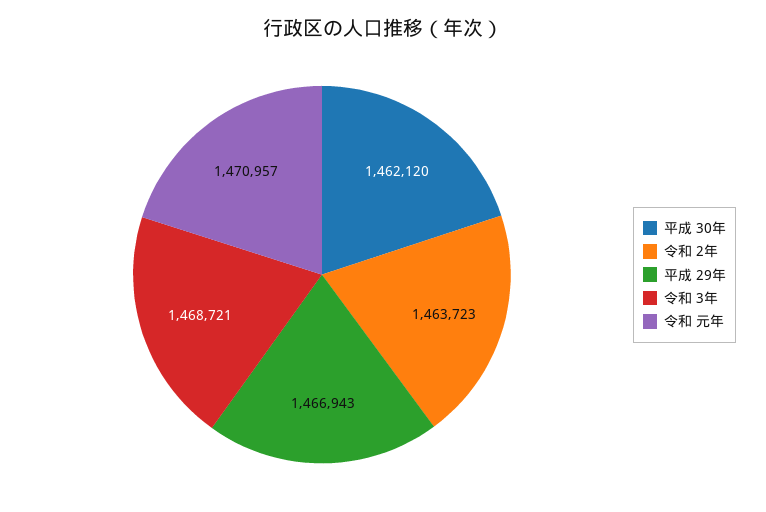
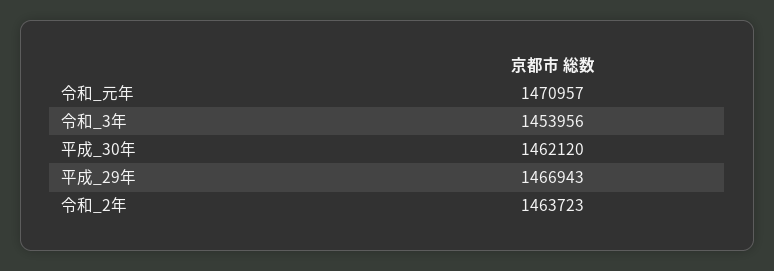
  {
    "平成 30年": 1462120,
    "令和 2年": 1463723,
    "平成 29年": 1466943,
-   "令和 3年": 1468721,
+   "令和 3年": 1453956,
    "令和 元年": 1470957
  }

